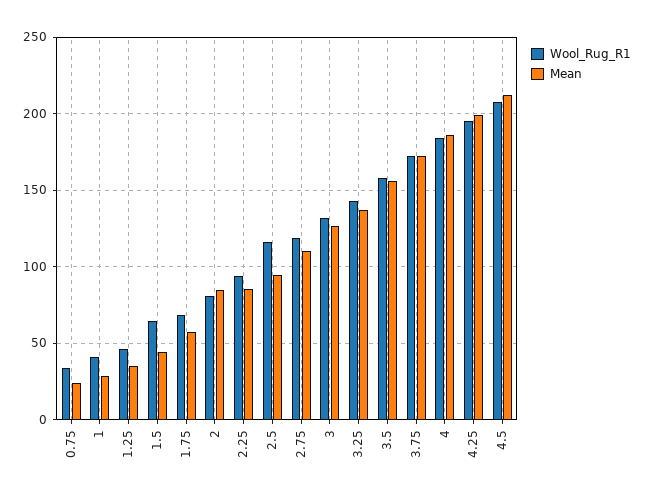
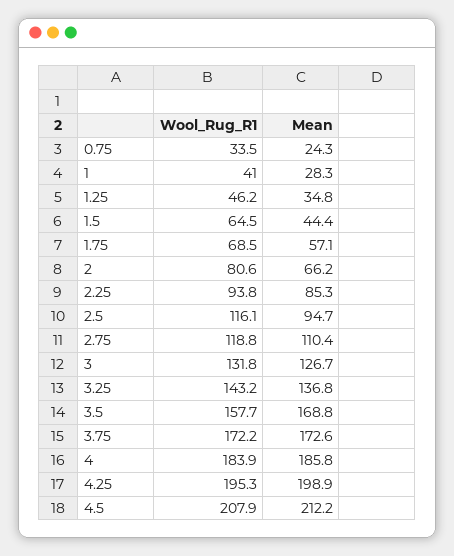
  {
    "Wool_Rug_R1": {
      "0.75": 33.5,
      "1": 41,
      "1.25": 46.2,
      "1.5": 64.5,
      "1.75": 68.5,
      "2": 80.6,
      "2.25": 93.8,
      "2.5": 116.1,
      "2.75": 118.8,
      "3": 131.8,
      "3.25": 143.2,
      "3.5": 157.7,
      "3.75": 172.2,
      "4": 183.9,
      "4.25": 195.3,
      "4.5": 207.9
    },
    "Mean": {
      "0.75": 24.3,
      "1": 28.3,
      "1.25": 34.8,
      "1.5": 44.4,
      "1.75": 57.1,
-     "2": 85,
+     "2": 66.2,
      "2.25": 85.3,
      "2.5": 94.7,
      "2.75": 110.4,
      "3": 126.7,
      "3.25": 136.8,
-     "3.5": 155,
+     "3.5": 168.8,
      "3.75": 172.6,
      "4": 185.8,
      "4.25": 198.9,
      "4.5": 212.2
    }
  }

